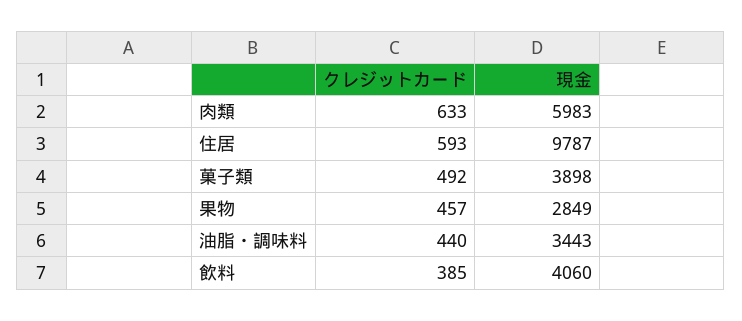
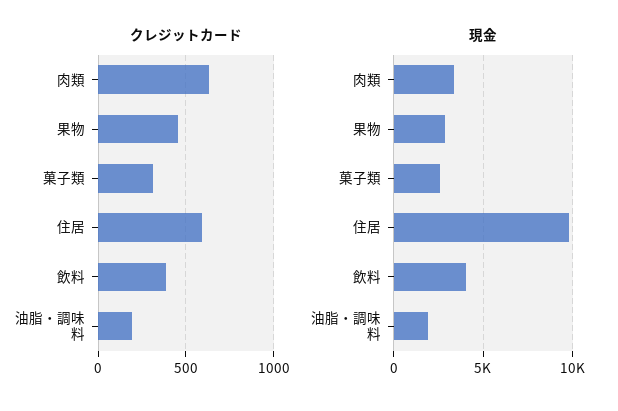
  {
    "クレジットカード": {
      "肉類": 633,
      "住居": 593,
-     "菓子類": 492,
+     "菓子類": 300,
      "果物": 457,
-     "油脂・調味料": 440,
+     "油脂・調味料": 200,
      "飲料": 385
    },
    "現金": {
-     "肉類": 5983,
+     "肉類": 3500,
      "住居": 9787,
-     "菓子類": 3898,
+     "菓子類": 2500,
      "果物": 2849,
-     "油脂・調味料": 3443,
+     "油脂・調味料": 2000,
      "飲料": 4060
    }
  }

